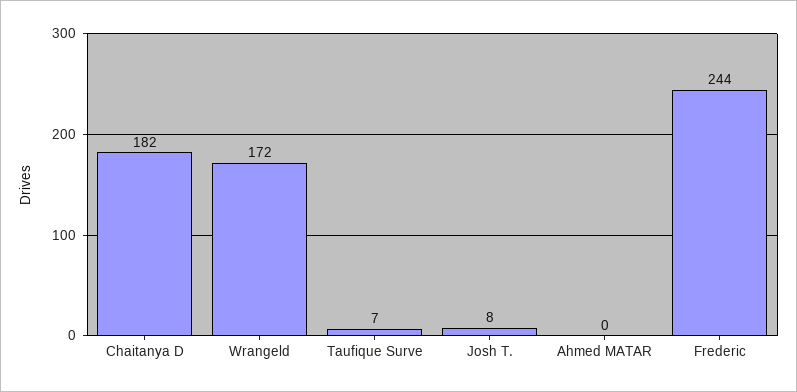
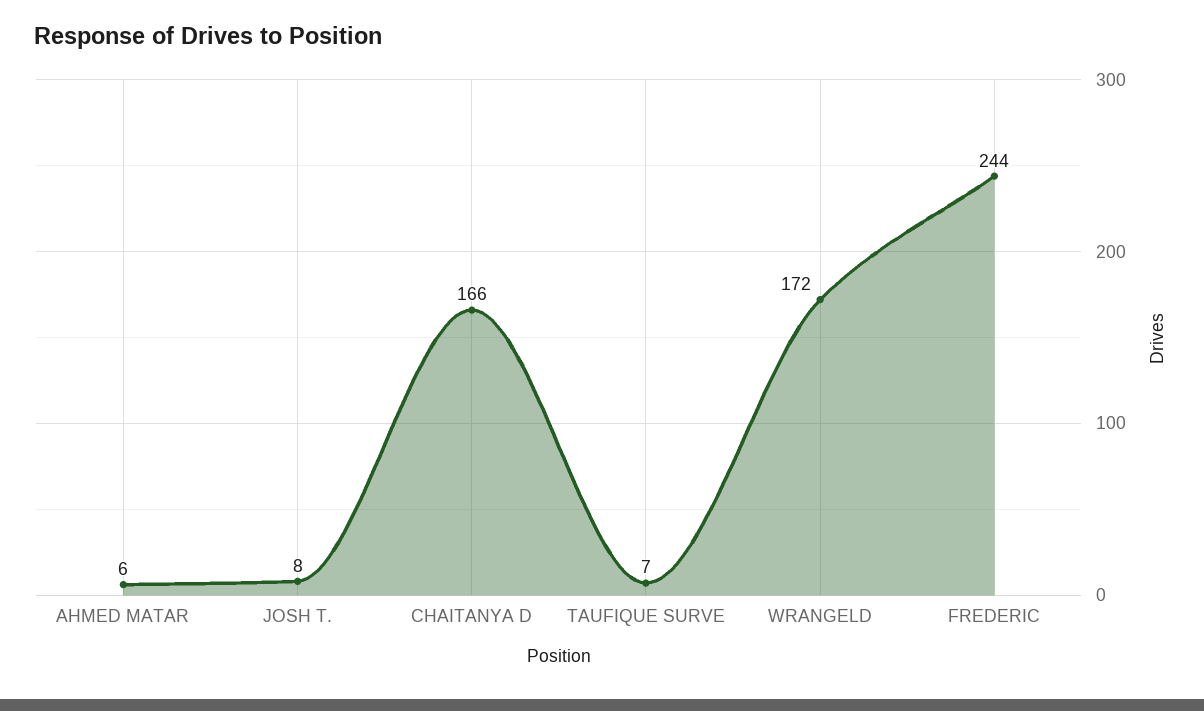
  {
-   "Chaitanya D": 182,
+   "Chaitanya D": 166,
    "Wrangeld": 172,
    "Taufique Surve": 7,
    "Josh T.": 8,
-   "Ahmed MATAR": 0,
+   "Ahmed MATAR": 6,
    "Frederic": 244
  }

